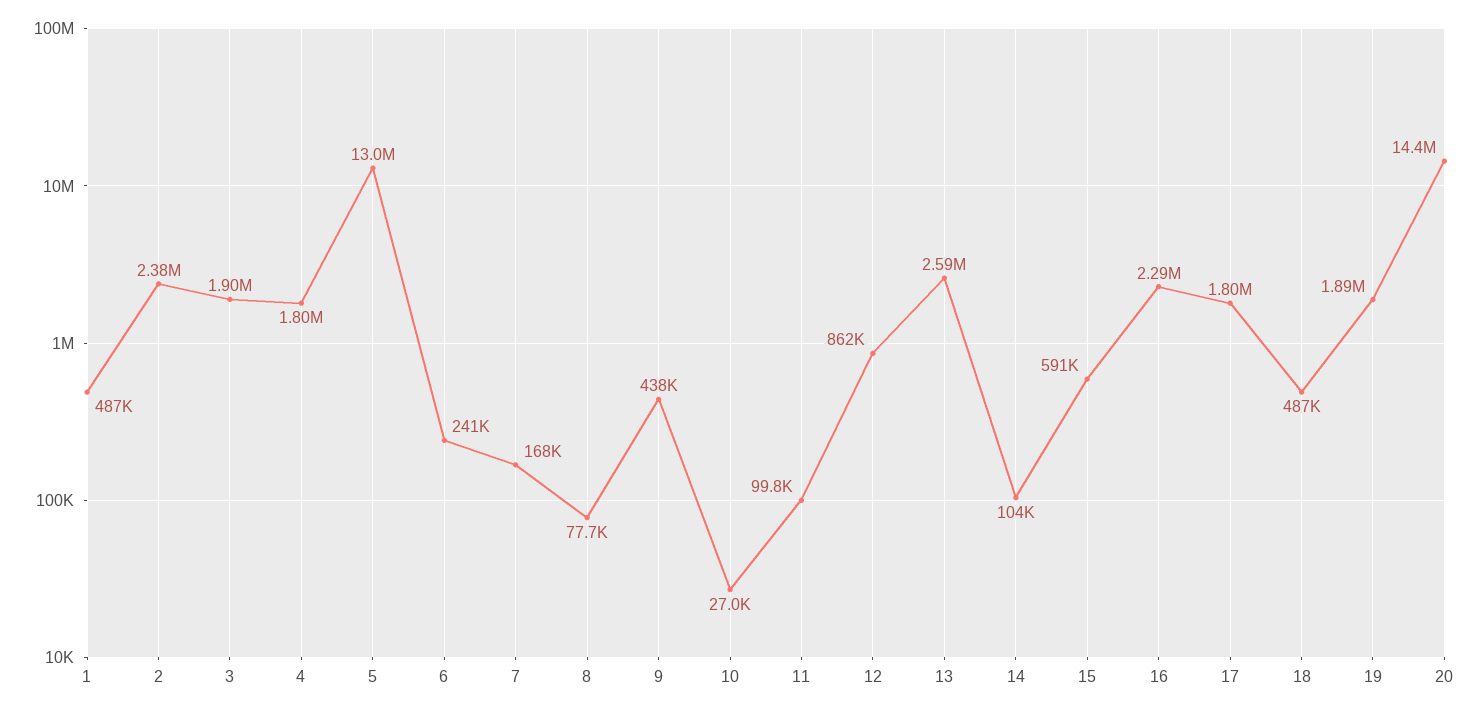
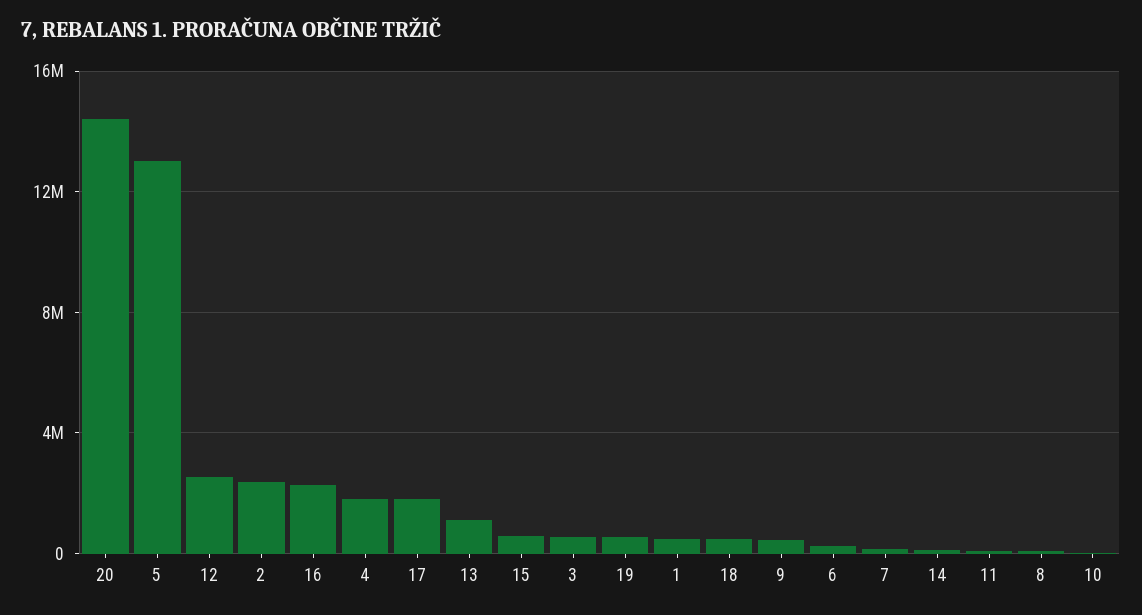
  {
    "1": 487000,
    "2": 2380000,
-   "3": 1900000,
+   "3": 500000,
    "4": 1800000,
    "5": 13000000,
    "6": 241000,
    "7": 168000,
    "8": 77700,
    "9": 438000,
    "10": 27000,
    "11": 99800,
-   "12": 862000,
+   "12": 2500000,
-   "13": 2590000,
+   "13": 1000000,
    "14": 104000,
    "15": 591000,
    "16": 2290000,
    "17": 1800000,
    "18": 487000,
-   "19": 1890000,
+   "19": 500000,
    "20": 14400000
  }

